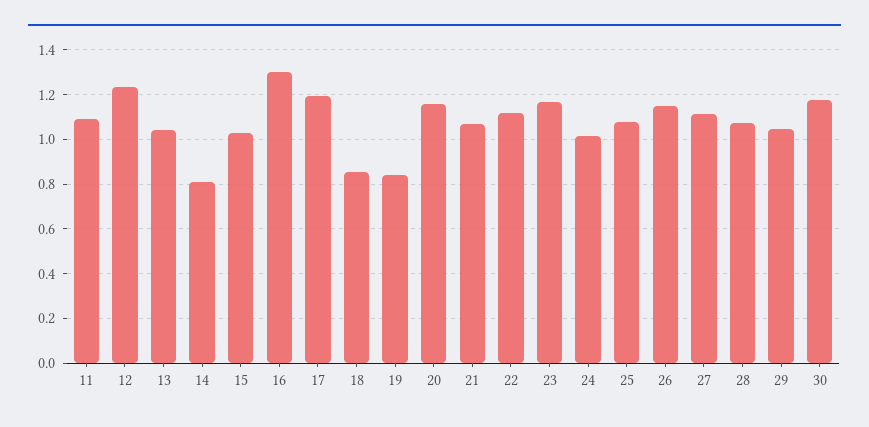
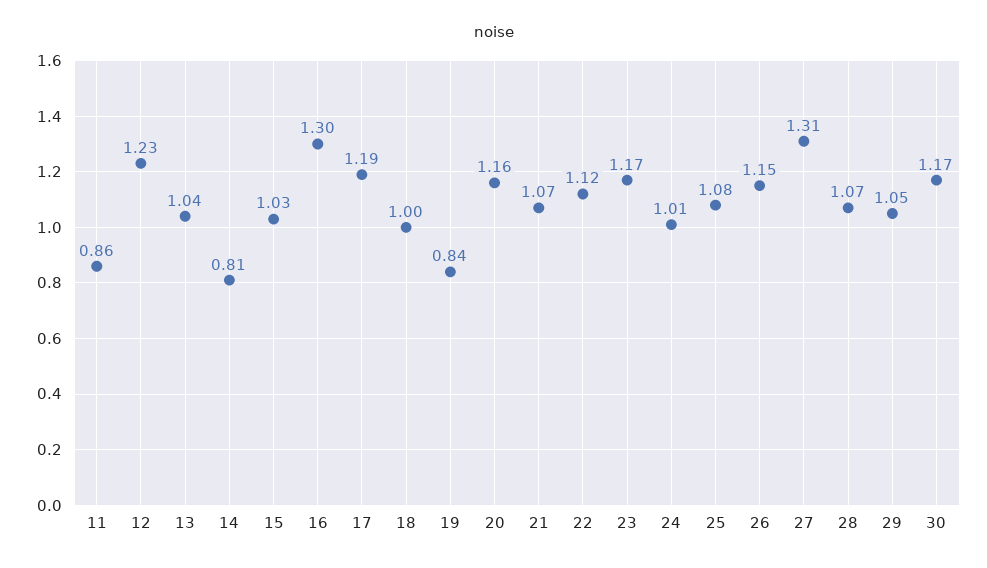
  {
-   "11": 1.1,
+   "11": 0.86,
    "12": 1.23,
    "13": 1.04,
    "14": 0.81,
    "15": 1.03,
    "16": 1.3,
    "17": 1.19,
-   "18": 0.85,
+   "18": 1,
    "19": 0.84,
    "20": 1.16,
    "21": 1.07,
    "22": 1.12,
    "23": 1.17,
    "24": 1.01,
    "25": 1.08,
    "26": 1.15,
-   "27": 1.1,
+   "27": 1.31,
    "28": 1.07,
    "29": 1.05,
    "30": 1.17
  }

